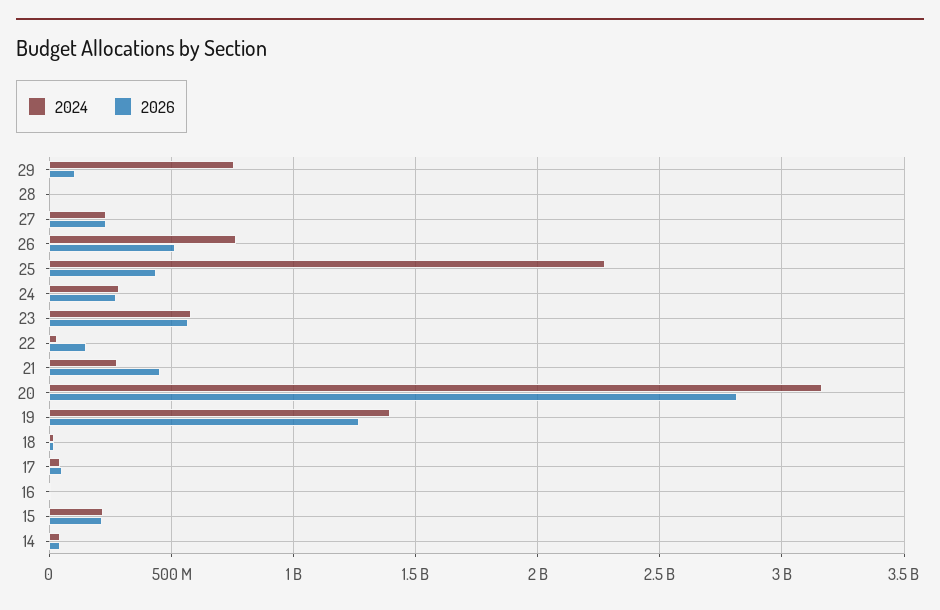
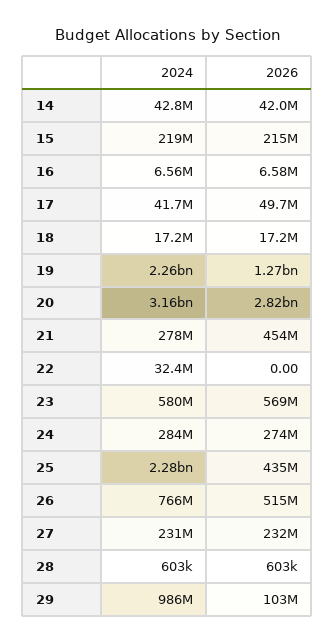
  {
    "2024": {
-     "29": 750000000,
+     "29": 986000000,
      "28": 603000,
      "27": 231000000,
      "26": 766000000,
      "25": 2280000000,
      "24": 284000000,
      "23": 580000000,
      "22": 32400000,
      "21": 278000000,
      "20": 3160000000,
-     "19": 1400000000,
+     "19": 2260000000,
      "18": 17200000,
      "17": 41700000,
      "16": 6560000,
      "15": 219000000,
      "14": 42800000
    },
    "2026": {
      "29": 103000000,
      "28": 603000,
      "27": 232000000,
      "26": 515000000,
      "25": 435000000,
      "24": 274000000,
      "23": 569000000,
-     "22": 150000000,
+     "22": 0,
      "21": 454000000,
      "20": 2820000000,
      "19": 1270000000,
      "18": 17200000,
      "17": 49700000,
      "16": 6580000,
      "15": 215000000,
      "14": 42000000
    }
  }

